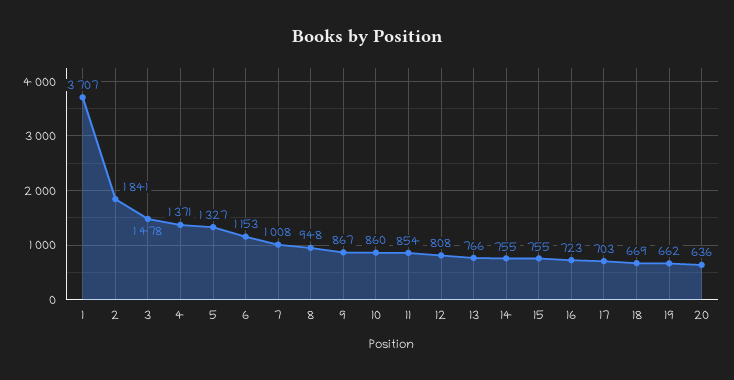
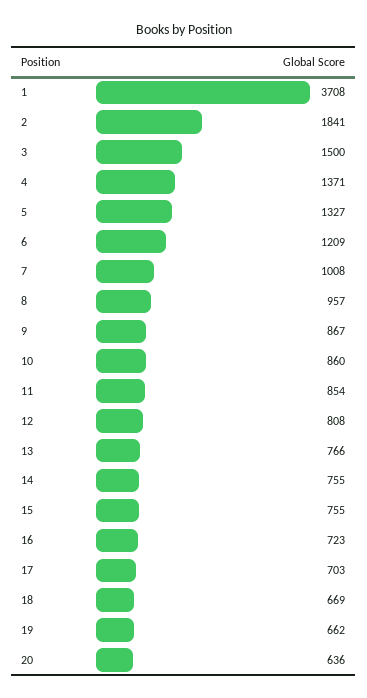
  {
-   "1": 3707,
+   "1": 3708,
    "2": 1841,
-   "3": 1478,
+   "3": 1500,
    "4": 1371,
    "5": 1327,
-   "6": 1153,
+   "6": 1209,
    "7": 1008,
-   "8": 948,
+   "8": 957,
    "9": 867,
    "10": 860,
    "11": 854,
    "12": 808,
    "13": 766,
    "14": 755,
    "15": 755,
    "16": 723,
    "17": 703,
    "18": 669,
    "19": 662,
    "20": 636
  }

